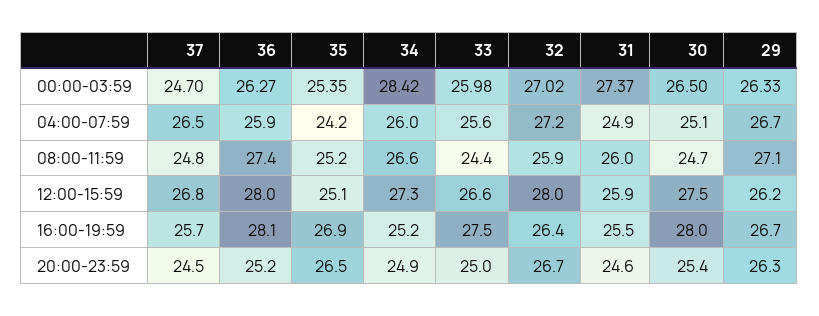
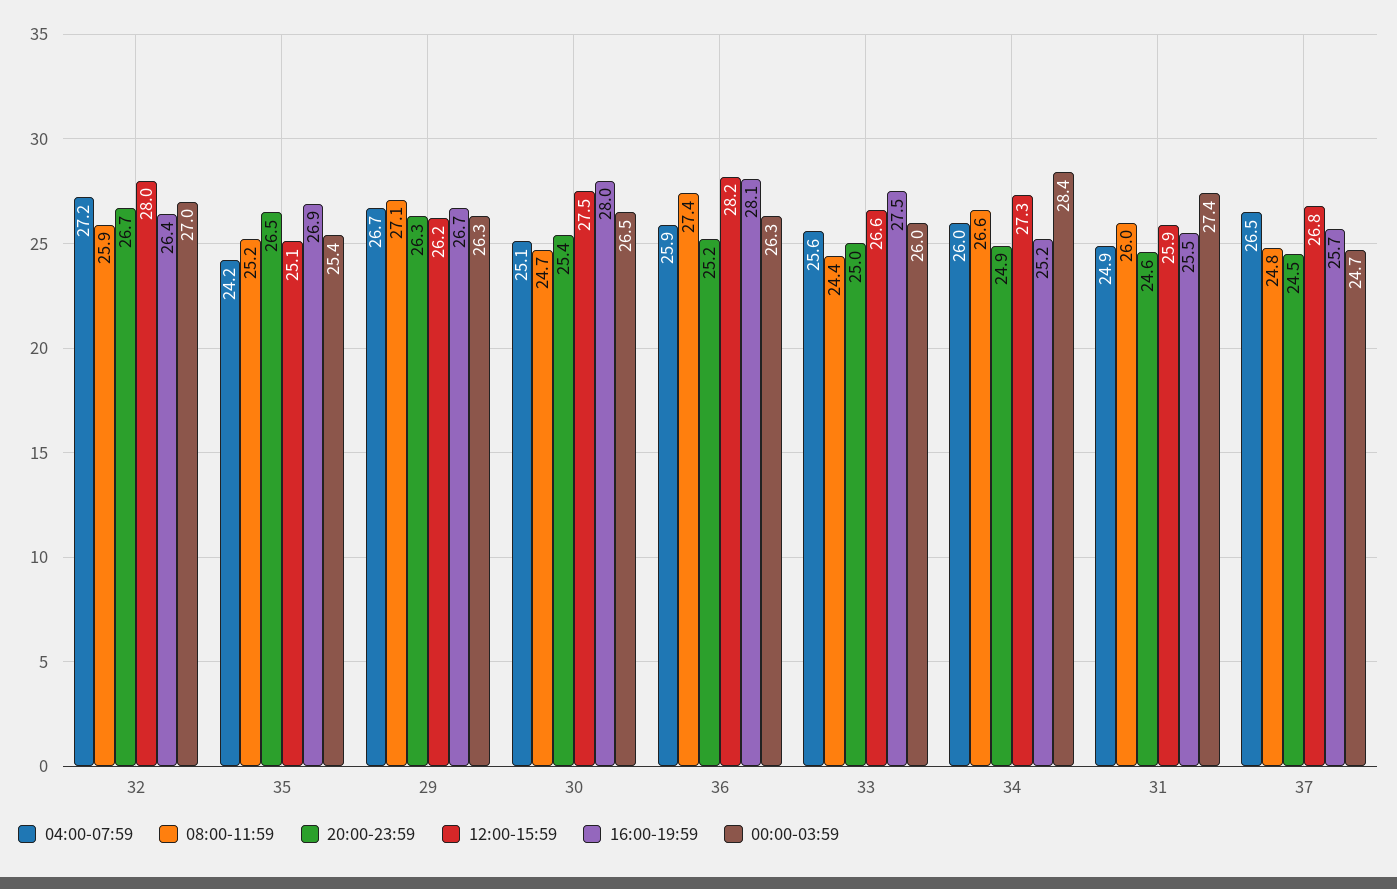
  {
    "00:00-03:59": {
      "37": 24.7,
      "36": 26.27,
      "35": 25.35,
      "34": 28.42,
      "33": 25.98,
      "32": 27.02,
      "31": 27.37,
      "30": 26.5,
      "29": 26.33
    },
    "04:00-07:59": {
      "37": 26.5,
      "36": 25.9,
      "35": 24.2,
      "34": 26,
      "33": 25.6,
      "32": 27.2,
      "31": 24.9,
      "30": 25.1,
      "29": 26.7
    },
    "08:00-11:59": {
      "37": 24.8,
      "36": 27.4,
      "35": 25.2,
      "34": 26.6,
      "33": 24.4,
      "32": 25.9,
      "31": 26,
      "30": 24.7,
      "29": 27.1
    },
    "12:00-15:59": {
      "37": 26.8,
-     "36": 28,
+     "36": 28.2,
      "35": 25.1,
      "34": 27.3,
      "33": 26.6,
      "32": 28,
      "31": 25.9,
      "30": 27.5,
      "29": 26.2
    },
    "16:00-19:59": {
      "37": 25.7,
      "36": 28.1,
      "35": 26.9,
      "34": 25.2,
      "33": 27.5,
      "32": 26.4,
      "31": 25.5,
      "30": 28,
      "29": 26.7
    },
    "20:00-23:59": {
      "37": 24.5,
      "36": 25.2,
      "35": 26.5,
      "34": 24.9,
      "33": 25,
      "32": 26.7,
      "31": 24.6,
      "30": 25.4,
      "29": 26.3
    }
  }

